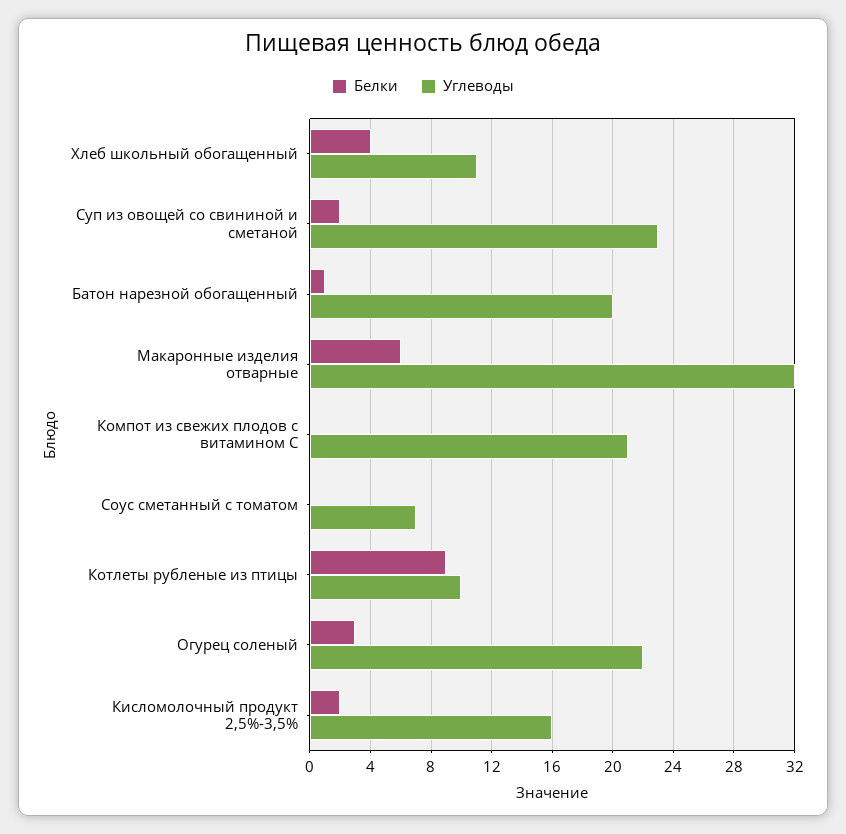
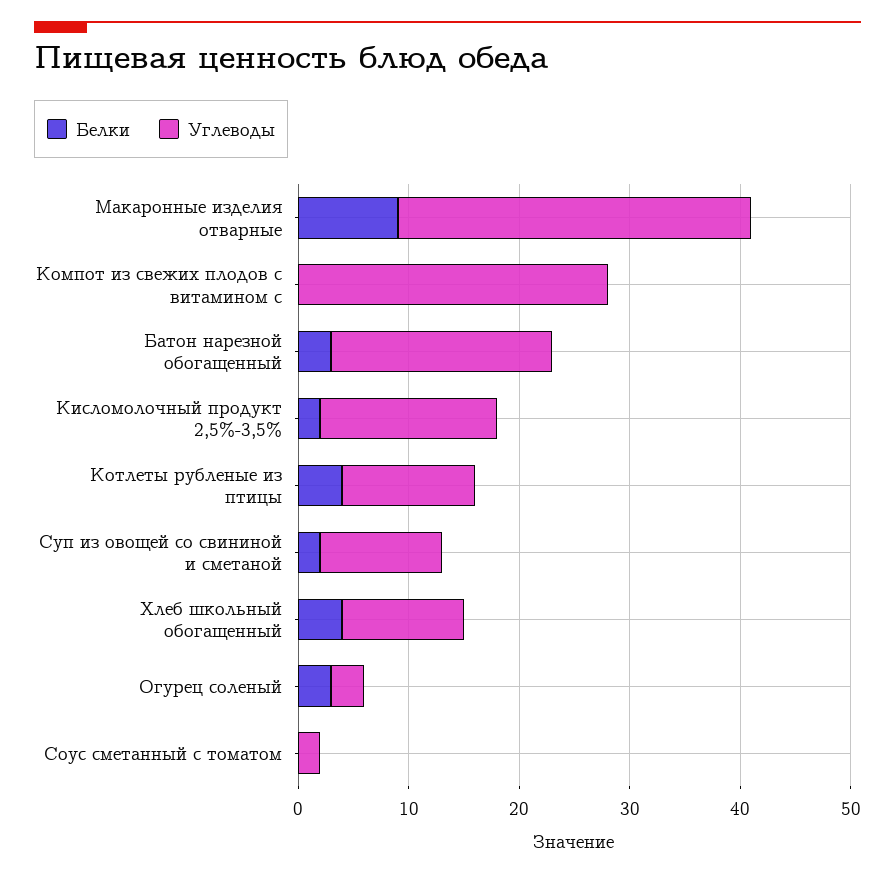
  {
    "Белки": {
      "Хлеб школьный обогащенный": 4,
      "Суп из овощей со свининой и сметаной": 2,
-     "Батон нарезной обогащенный": 1,
+     "Батон нарезной обогащенный": 3,
-     "Макаронные изделия отварные": 6,
+     "Макаронные изделия отварные": 9,
      "Компот из свежих плодов с витамином С": 0,
      "Соус сметанный с томатом": 0,
-     "Котлеты рубленые из птицы": 9,
+     "Котлеты рубленые из птицы": 4,
      "Огурец соленый": 3,
      "Кисломолочный продукт 2,5%-3,5%": 2
    },
    "Углеводы": {
      "Хлеб школьный обогащенный": 11,
-     "Суп из овощей со свининой и сметаной": 23,
+     "Суп из овощей со свининой и сметаной": 11,
      "Батон нарезной обогащенный": 20,
      "Макаронные изделия отварные": 32,
-     "Компот из свежих плодов с витамином С": 21,
+     "Компот из свежих плодов с витамином С": 28,
-     "Соус сметанный с томатом": 7,
+     "Соус сметанный с томатом": 2,
-     "Котлеты рубленые из птицы": 10,
+     "Котлеты рубленые из птицы": 12,
-     "Огурец соленый": 22,
+     "Огурец соленый": 3,
      "Кисломолочный продукт 2,5%-3,5%": 16
    }
  }

